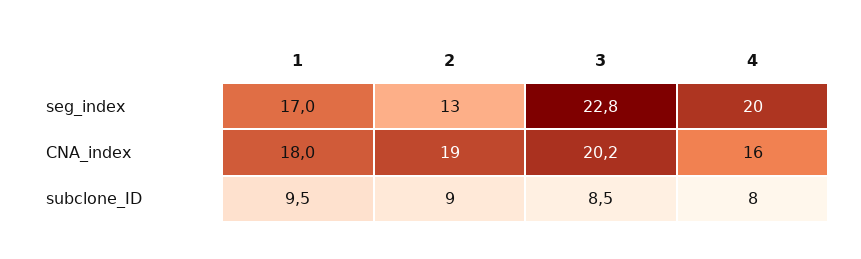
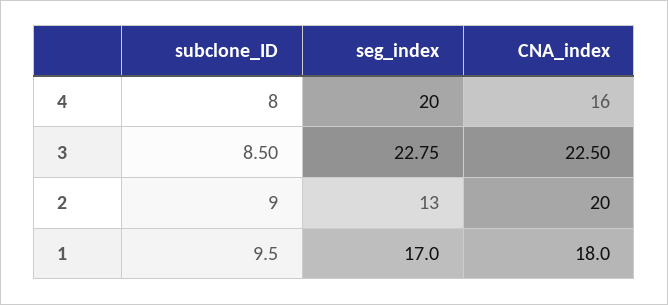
  {
    "1": {
      "seg_index": 17,
      "CNA_index": 18,
      "subclone_ID": 9.5
    },
    "2": {
      "seg_index": 13,
-     "CNA_index": 19,
+     "CNA_index": 20,
      "subclone_ID": 9
    },
    "3": {
      "seg_index": 22.75,
-     "CNA_index": 20.2,
+     "CNA_index": 22.5,
      "subclone_ID": 8.5
    },
    "4": {
      "seg_index": 20,
      "CNA_index": 16,
      "subclone_ID": 8
    }
  }

